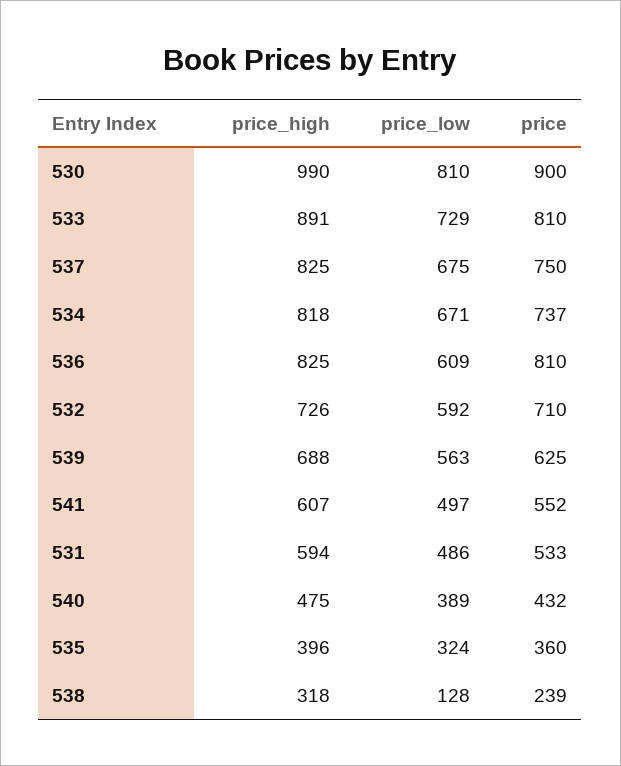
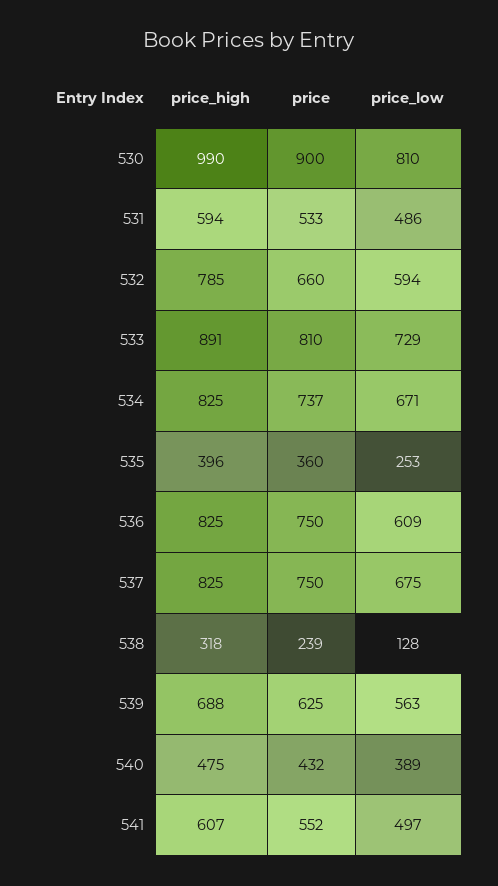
  {
    "price_high": {
      "530": 990,
      "533": 891,
      "537": 825,
-     "534": 818,
+     "534": 825,
      "536": 825,
-     "532": 726,
+     "532": 785,
      "539": 688,
      "541": 607,
      "531": 594,
      "540": 475,
      "535": 396,
      "538": 318
    },
    "price_low": {
      "530": 810,
      "533": 729,
      "537": 675,
      "534": 671,
      "536": 609,
-     "532": 592,
+     "532": 594,
      "539": 563,
      "541": 497,
      "531": 486,
      "540": 389,
-     "535": 324,
+     "535": 253,
      "538": 128
    },
    "price": {
      "530": 900,
      "533": 810,
      "537": 750,
      "534": 737,
-     "536": 810,
+     "536": 750,
-     "532": 710,
+     "532": 660,
      "539": 625,
      "541": 552,
      "531": 533,
      "540": 432,
      "535": 360,
      "538": 239
    }
  }

